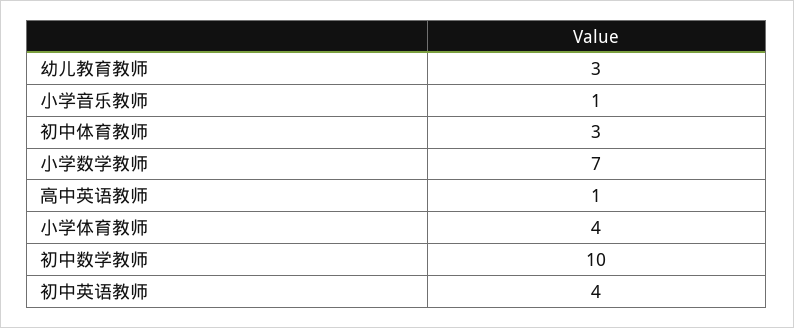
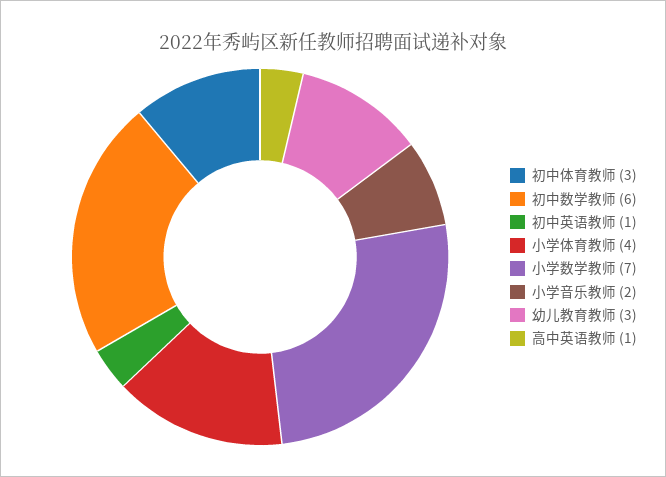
  {
    "幼儿教育教师": 3,
-   "小学音乐教师": 1,
+   "小学音乐教师": 2,
    "初中体育教师": 3,
    "小学数学教师": 7,
    "高中英语教师": 1,
    "小学体育教师": 4,
-   "初中数学教师": 10,
+   "初中数学教师": 6,
-   "初中英语教师": 4
+   "初中英语教师": 1
  }

